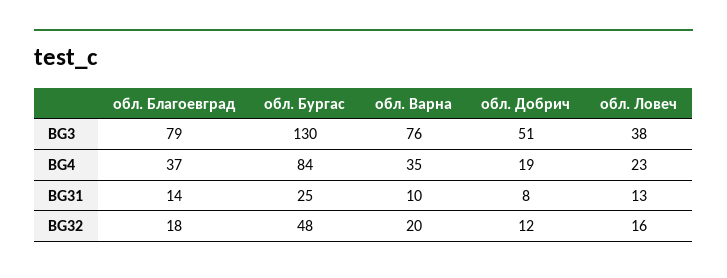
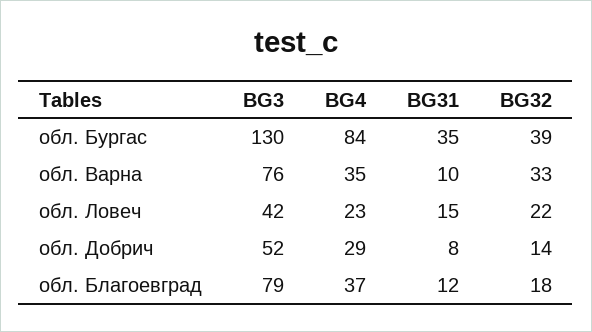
  {
    "обл. Благоевград": {
      "BG3": 79,
      "BG4": 37,
-     "BG31": 14,
+     "BG31": 12,
      "BG32": 18
    },
    "обл. Бургас": {
      "BG3": 130,
      "BG4": 84,
-     "BG31": 25,
+     "BG31": 35,
-     "BG32": 48
+     "BG32": 39
    },
    "обл. Варна": {
      "BG3": 76,
      "BG4": 35,
      "BG31": 10,
-     "BG32": 20
+     "BG32": 33
    },
    "обл. Добрич": {
-     "BG3": 51,
+     "BG3": 52,
-     "BG4": 19,
+     "BG4": 29,
      "BG31": 8,
-     "BG32": 12
+     "BG32": 14
    },
    "обл. Ловеч": {
-     "BG3": 38,
+     "BG3": 42,
      "BG4": 23,
-     "BG31": 13,
+     "BG31": 15,
-     "BG32": 16
+     "BG32": 22
    }
  }

